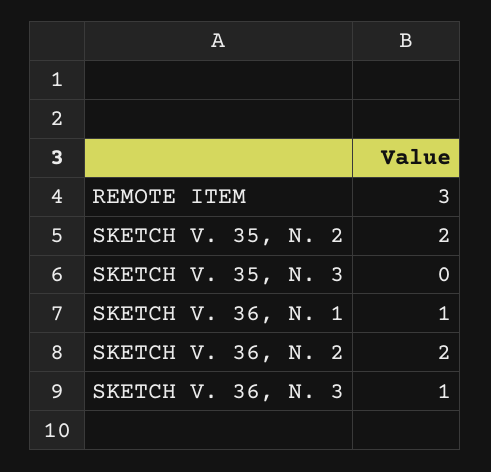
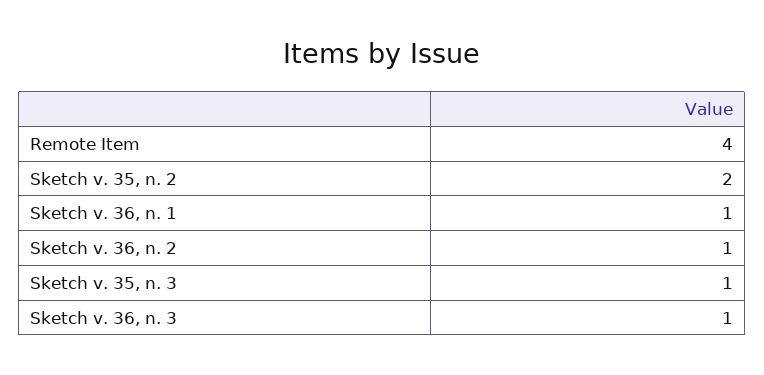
  {
-   "REMOTE ITEM": 3,
+   "REMOTE ITEM": 4,
    "SKETCH V. 35, N. 2": 2,
-   "SKETCH V. 35, N. 3": 0,
+   "SKETCH V. 35, N. 3": 1,
    "SKETCH V. 36, N. 1": 1,
-   "SKETCH V. 36, N. 2": 2,
+   "SKETCH V. 36, N. 2": 1,
    "SKETCH V. 36, N. 3": 1
  }

